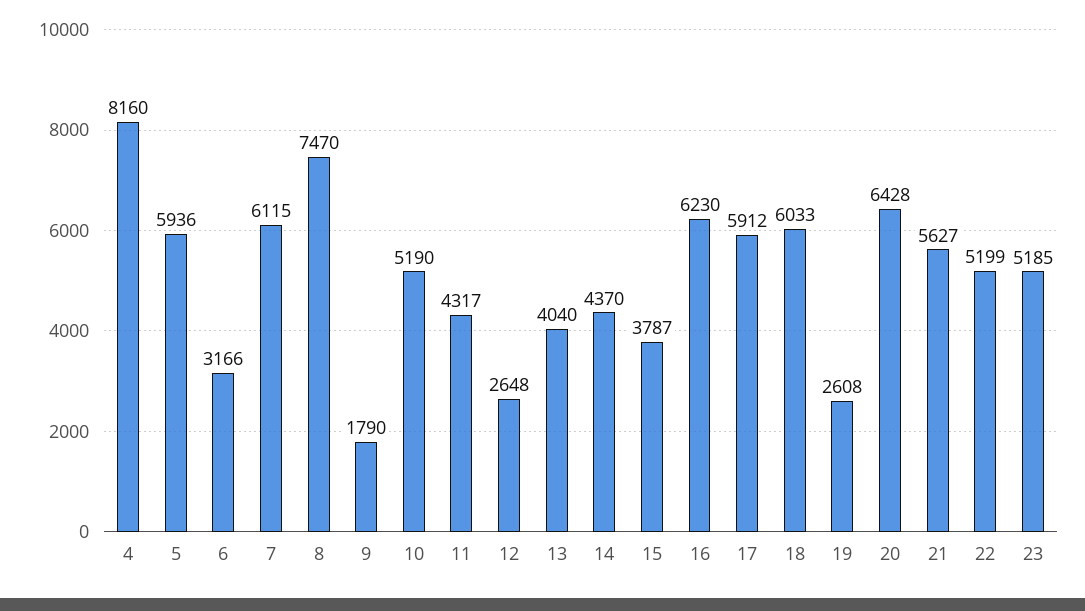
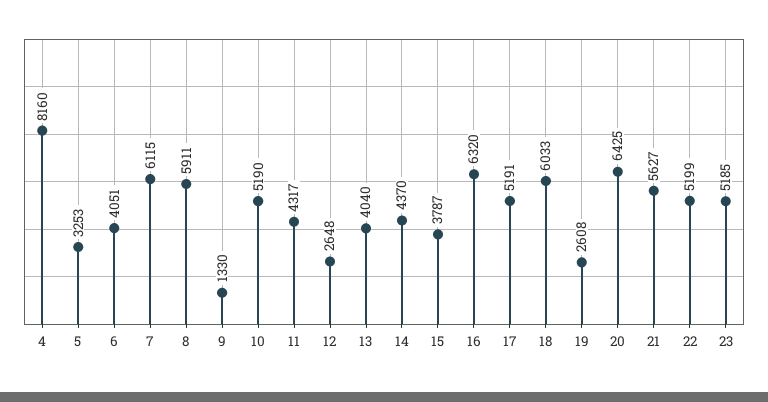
  {
    "4": 8160,
-   "5": 5936,
+   "5": 3253,
-   "6": 3166,
+   "6": 4051,
    "7": 6115,
-   "8": 7470,
+   "8": 5911,
-   "9": 1790,
+   "9": 1330,
    "10": 5190,
    "11": 4317,
    "12": 2648,
    "13": 4040,
    "14": 4370,
    "15": 3787,
-   "16": 6230,
+   "16": 6320,
-   "17": 5912,
+   "17": 5191,
    "18": 6033,
    "19": 2608,
-   "20": 6428,
+   "20": 6425,
    "21": 5627,
    "22": 5199,
    "23": 5185
  }

